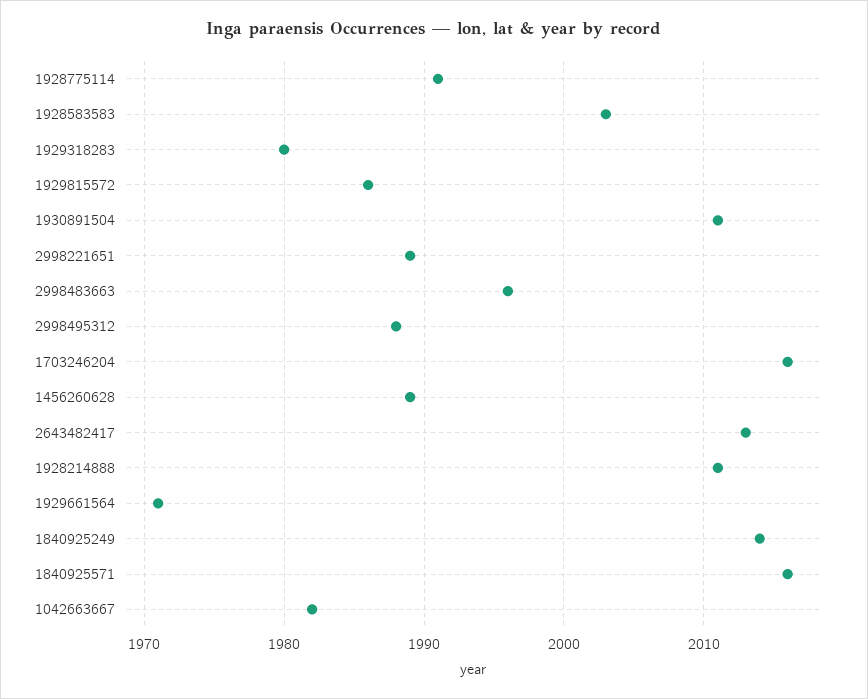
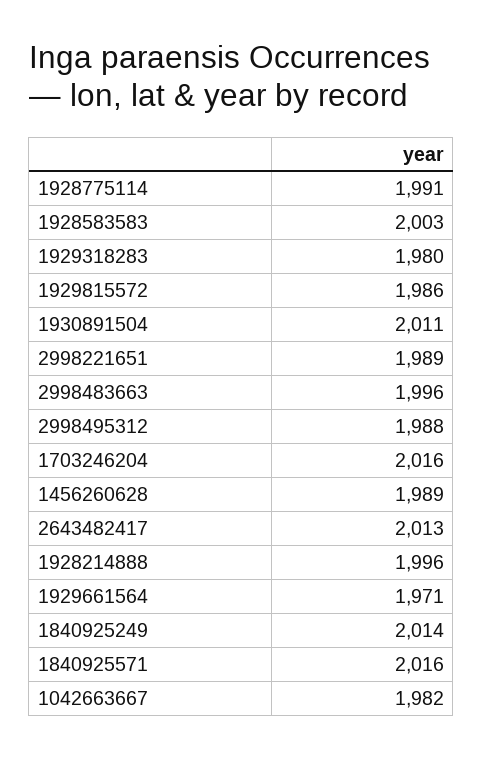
  {
    "1928775114": 1991,
    "1928583583": 2003,
    "1929318283": 1980,
    "1929815572": 1986,
    "1930891504": 2011,
    "2998221651": 1989,
    "2998483663": 1996,
    "2998495312": 1988,
    "1703246204": 2016,
    "1456260628": 1989,
    "2643482417": 2013,
-   "1928214888": 2011,
+   "1928214888": 1996,
    "1929661564": 1971,
    "1840925249": 2014,
    "1840925571": 2016,
    "1042663667": 1982
  }

